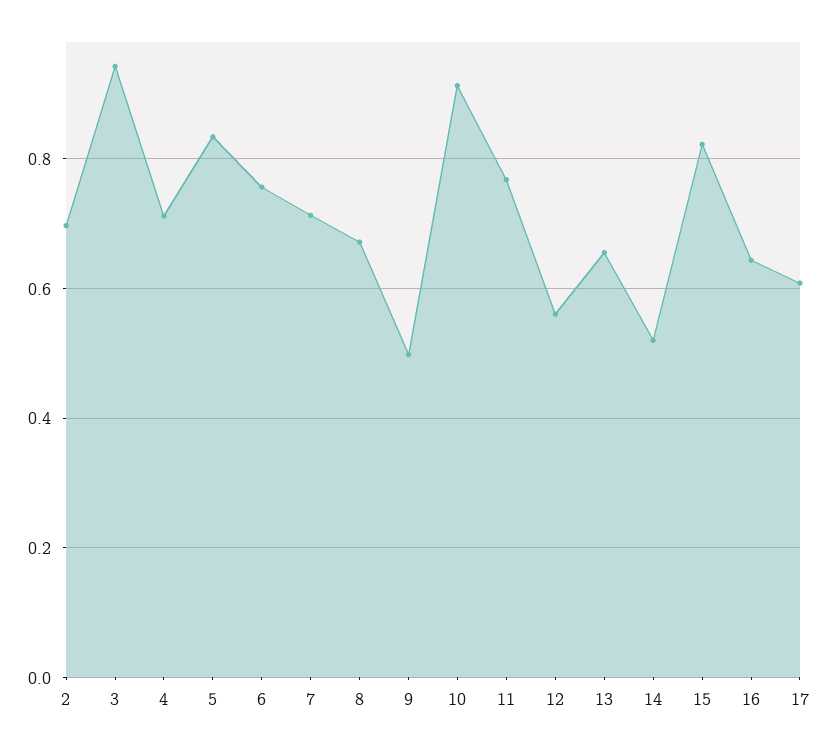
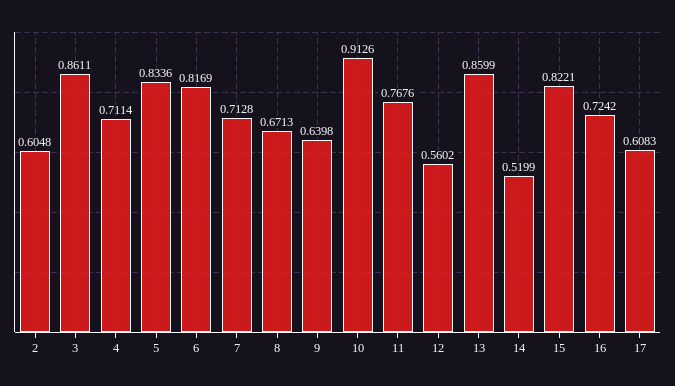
  {
-   "2": 0.7,
+   "2": 0.6048,
-   "3": 0.94,
+   "3": 0.8611,
    "4": 0.7114,
    "5": 0.8336,
-   "6": 0.76,
+   "6": 0.8169,
    "7": 0.7128,
    "8": 0.6713,
-   "9": 0.5,
+   "9": 0.6398,
    "10": 0.9126,
    "11": 0.7676,
    "12": 0.5602,
-   "13": 0.66,
+   "13": 0.8599,
    "14": 0.5199,
    "15": 0.8221,
-   "16": 0.64,
+   "16": 0.7242,
    "17": 0.6083
  }

